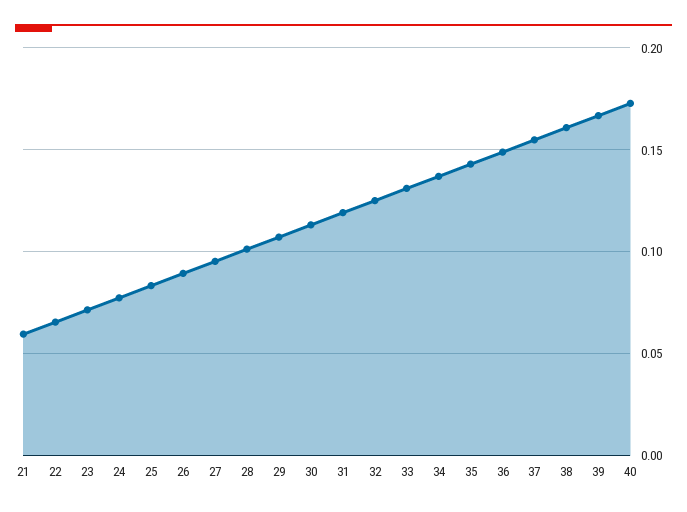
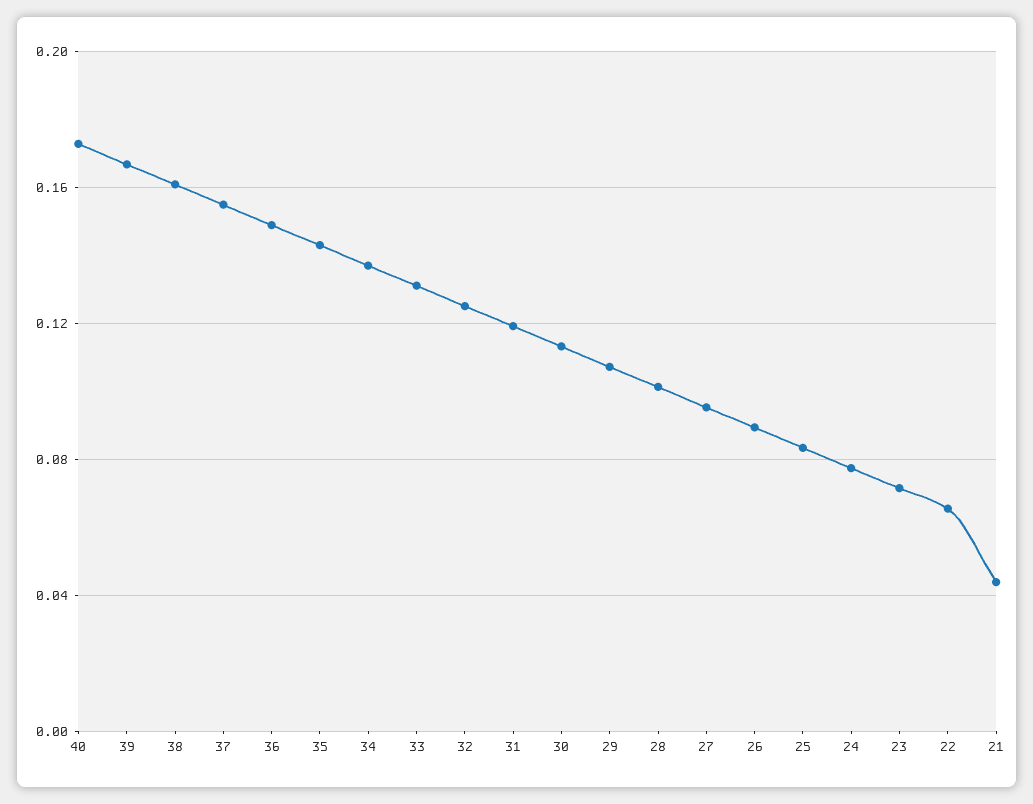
  {
-   "21": 0.06,
+   "21": 0.045,
    "22": 0.065,
    "23": 0.07,
    "24": 0.075,
    "25": 0.085,
    "26": 0.09,
    "27": 0.095,
    "28": 0.1,
    "29": 0.105,
    "30": 0.115,
    "31": 0.12,
    "32": 0.125,
    "33": 0.13,
    "34": 0.135,
    "35": 0.145,
    "36": 0.15,
    "37": 0.155,
    "38": 0.16,
    "39": 0.165,
    "40": 0.175
  }

